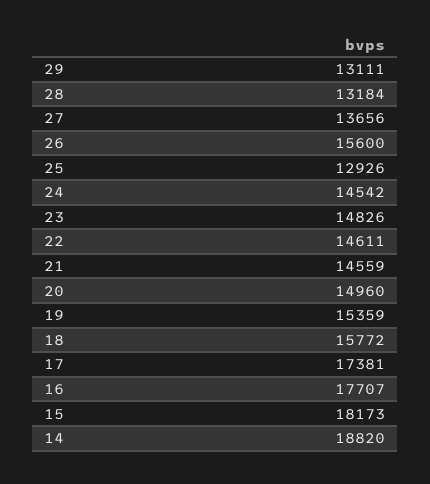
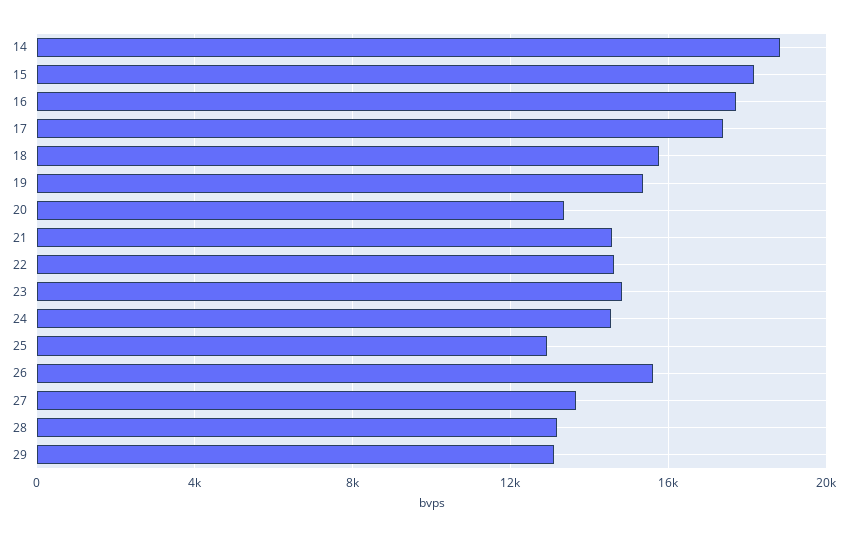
  {
    "29": 13111,
    "28": 13184,
    "27": 13656,
    "26": 15600,
    "25": 12926,
    "24": 14542,
    "23": 14826,
    "22": 14611,
    "21": 14559,
-   "20": 14960,
+   "20": 13500,
    "19": 15359,
    "18": 15772,
    "17": 17381,
    "16": 17707,
    "15": 18173,
    "14": 18820
  }

